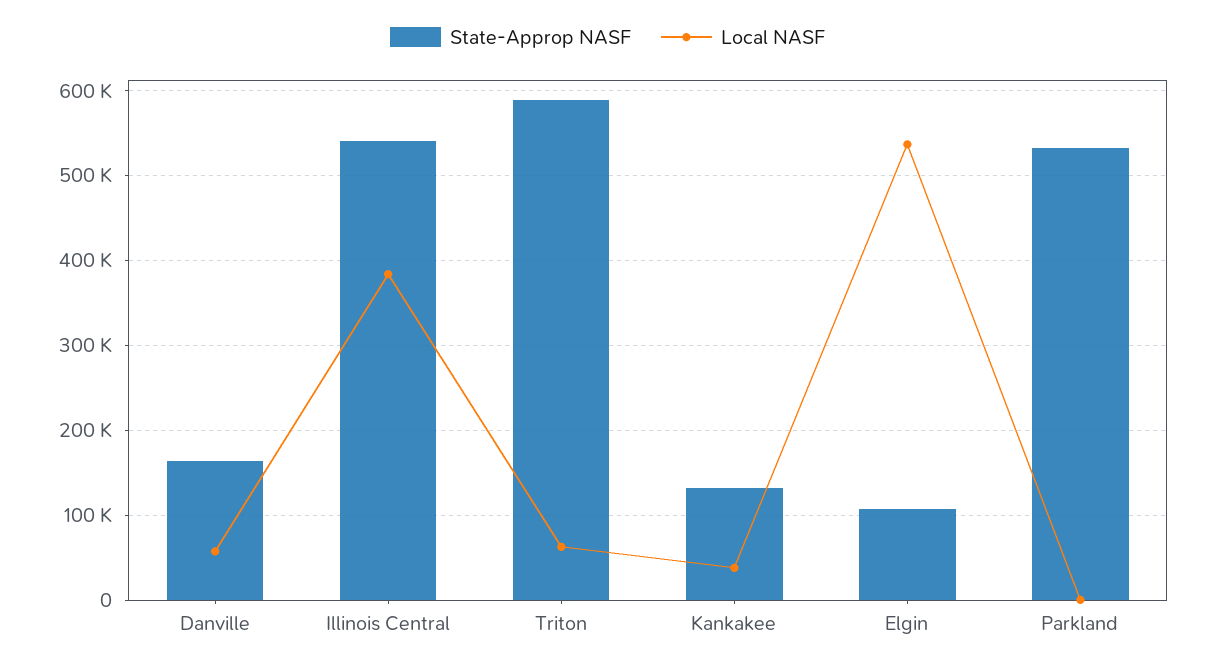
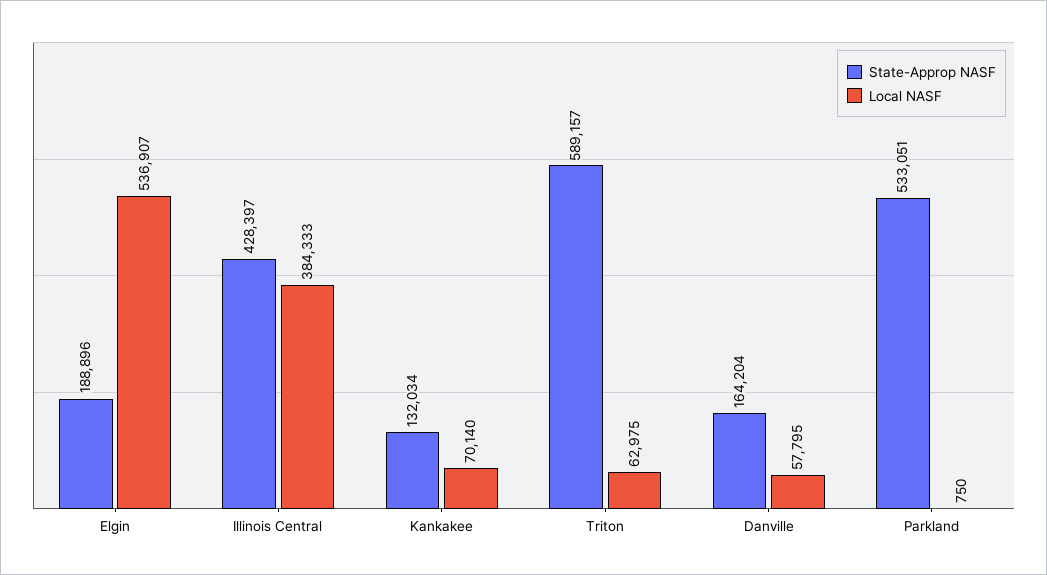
  {
    "State-Approp NASF": {
      "Danville": 164204,
-     "Illinois Central": 540000,
+     "Illinois Central": 428397,
      "Triton": 589157,
      "Kankakee": 132034,
-     "Elgin": 110000,
+     "Elgin": 188896,
      "Parkland": 533051
    },
    "Local NASF": {
      "Danville": 57795,
      "Illinois Central": 384333,
      "Triton": 62975,
-     "Kankakee": 40000,
+     "Kankakee": 70140,
      "Elgin": 536907,
      "Parkland": 750
    }
  }

